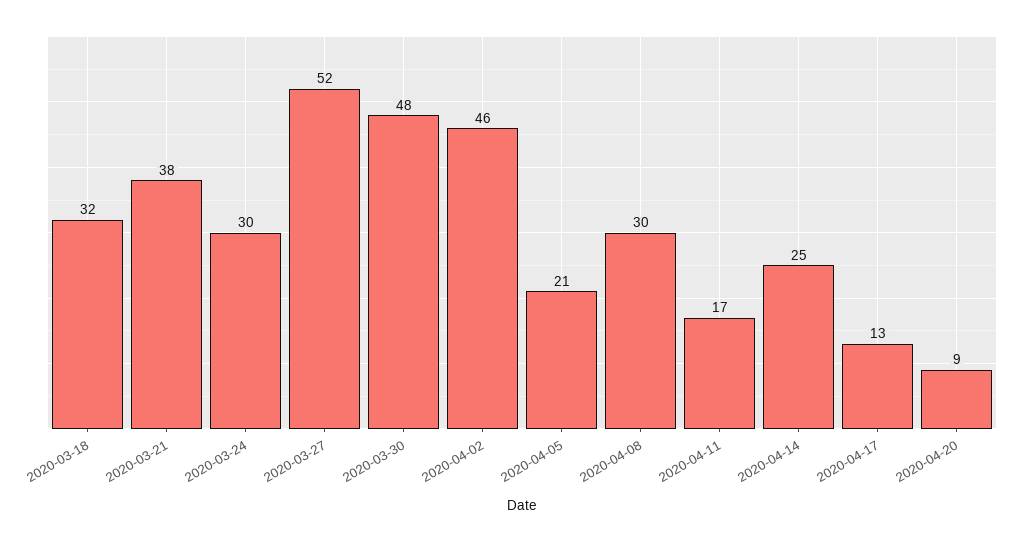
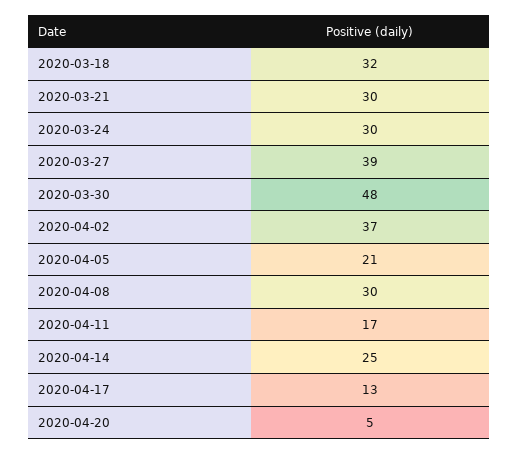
  {
    "2020-03-18": 32,
-   "2020-03-21": 38,
+   "2020-03-21": 30,
    "2020-03-24": 30,
-   "2020-03-27": 52,
+   "2020-03-27": 39,
    "2020-03-30": 48,
-   "2020-04-02": 46,
+   "2020-04-02": 37,
    "2020-04-05": 21,
    "2020-04-08": 30,
    "2020-04-11": 17,
    "2020-04-14": 25,
    "2020-04-17": 13,
-   "2020-04-20": 9
+   "2020-04-20": 5
  }

